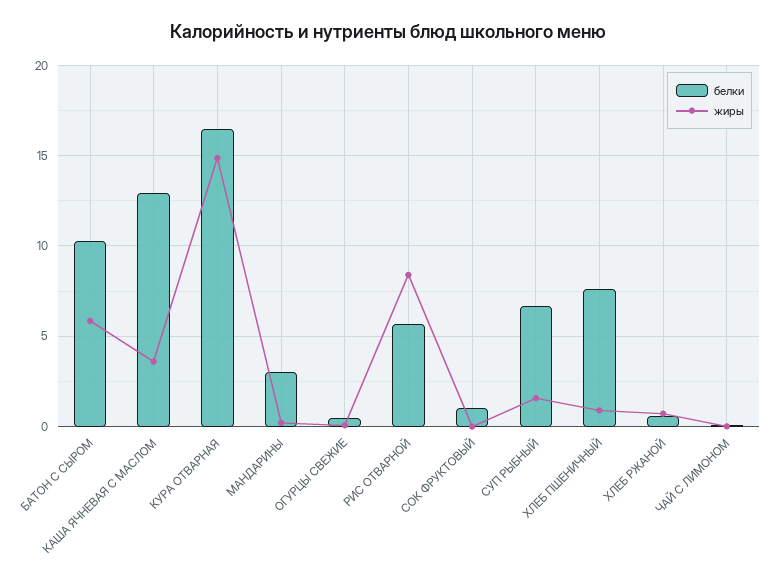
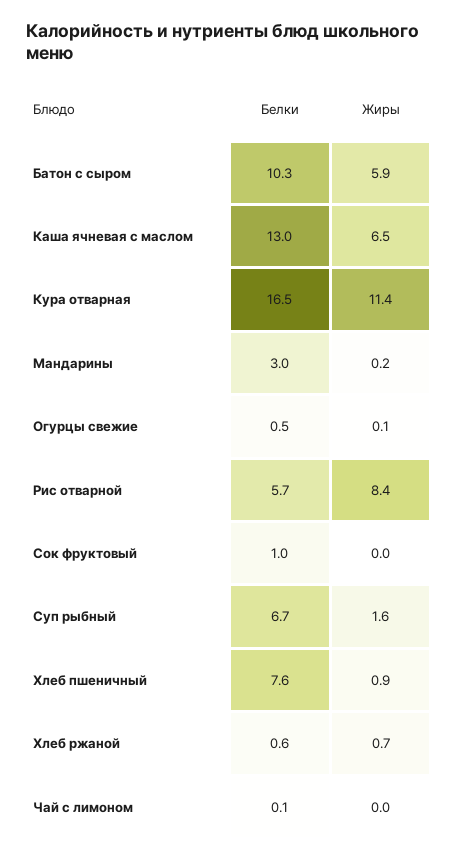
  {
    "белки": {
      "БАТОН С СЫРОМ": 10.3,
      "КАША ЯЧНЕВАЯ С МАСЛОМ": 13,
      "КУРА ОТВАРНАЯ": 16.5,
      "МАНДАРИНЫ": 3,
      "ОГУРЦЫ СВЕЖИЕ": 0.5,
      "РИС ОТВАРНОЙ": 5.7,
      "СОК ФРУКТОВЫЙ": 1,
      "СУП РЫБНЫЙ": 6.7,
      "ХЛЕБ ПШЕНИЧНЫЙ": 7.6,
      "ХЛЕБ РЖАНОЙ": 0.6,
      "ЧАЙ С ЛИМОНОМ": 0.1
    },
    "жиры": {
      "БАТОН С СЫРОМ": 5.9,
-     "КАША ЯЧНЕВАЯ С МАСЛОМ": 3.5,
+     "КАША ЯЧНЕВАЯ С МАСЛОМ": 6.5,
-     "КУРА ОТВАРНАЯ": 15,
+     "КУРА ОТВАРНАЯ": 11.4,
      "МАНДАРИНЫ": 0.2,
      "ОГУРЦЫ СВЕЖИЕ": 0.1,
      "РИС ОТВАРНОЙ": 8.4,
      "СОК ФРУКТОВЫЙ": 0,
      "СУП РЫБНЫЙ": 1.6,
      "ХЛЕБ ПШЕНИЧНЫЙ": 0.9,
      "ХЛЕБ РЖАНОЙ": 0.7,
      "ЧАЙ С ЛИМОНОМ": 0
    }
  }

